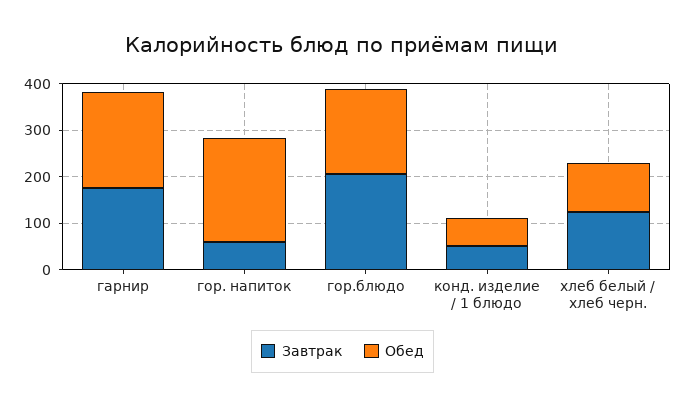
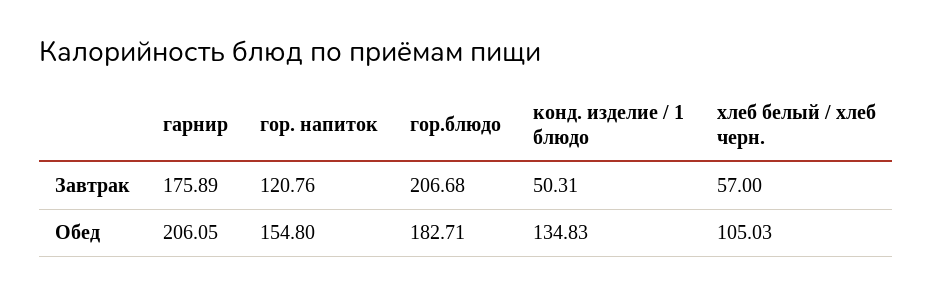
  {
    "Завтрак": {
      "гарнир": 175.89,
-     "гор. напиток": 60,
+     "гор. напиток": 120.76,
      "гор.блюдо": 206.68,
      "конд. изделие / 1 блюдо": 50.31,
-     "хлеб белый / хлеб черн.": 120
+     "хлеб белый / хлеб черн.": 57
    },
    "Обед": {
      "гарнир": 206.05,
-     "гор. напиток": 220,
+     "гор. напиток": 154.8,
      "гор.блюдо": 182.71,
-     "конд. изделие / 1 блюдо": 60,
+     "конд. изделие / 1 блюдо": 134.83,
      "хлеб белый / хлеб черн.": 105.03
    }
  }

